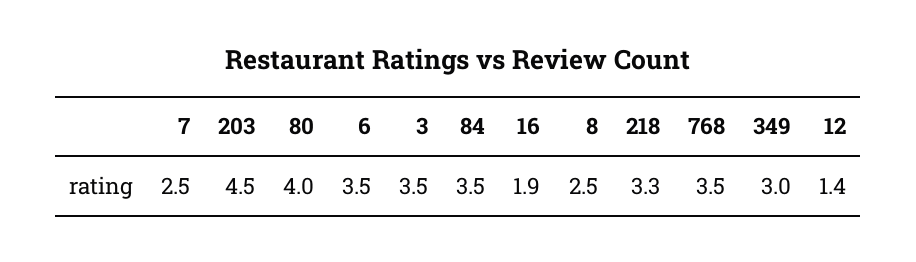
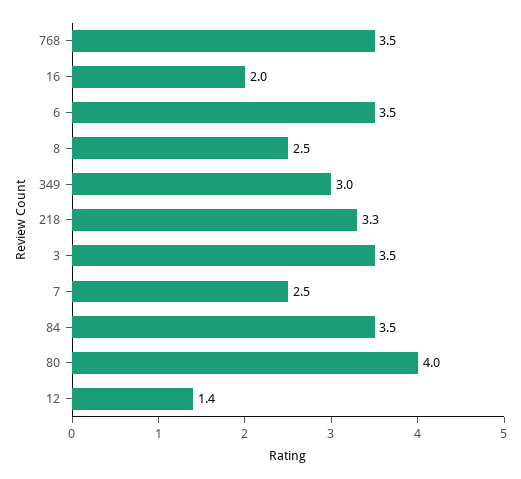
  {
    "7": 2.5,
-   "203": 4.5,
    "80": 4,
    "6": 3.5,
    "3": 3.5,
    "84": 3.5,
-   "16": 1.9,
+   "16": 2,
    "8": 2.5,
    "218": 3.3,
    "768": 3.5,
    "349": 3,
    "12": 1.4
  }

